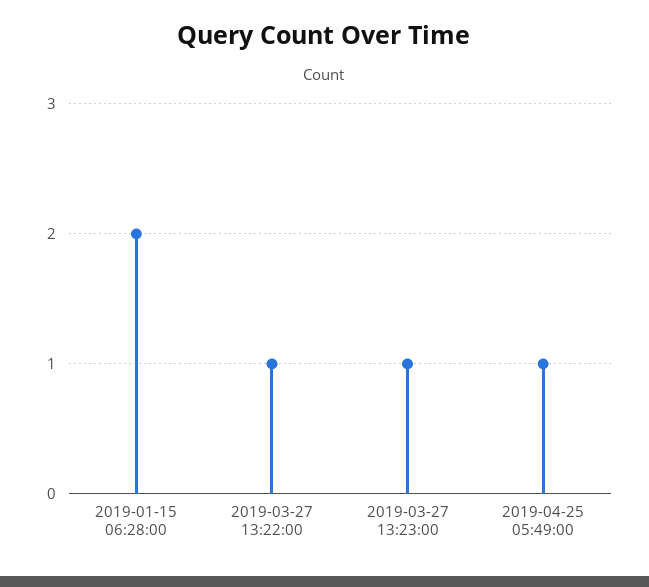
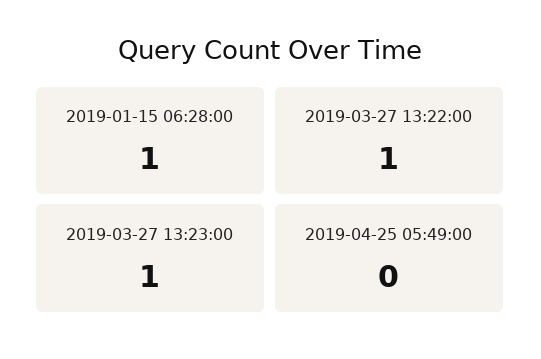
  {
-   "2019-01-15 06:28:00": 2,
+   "2019-01-15 06:28:00": 1,
    "2019-03-27 13:22:00": 1,
    "2019-03-27 13:23:00": 1,
-   "2019-04-25 05:49:00": 1
+   "2019-04-25 05:49:00": 0
  }

